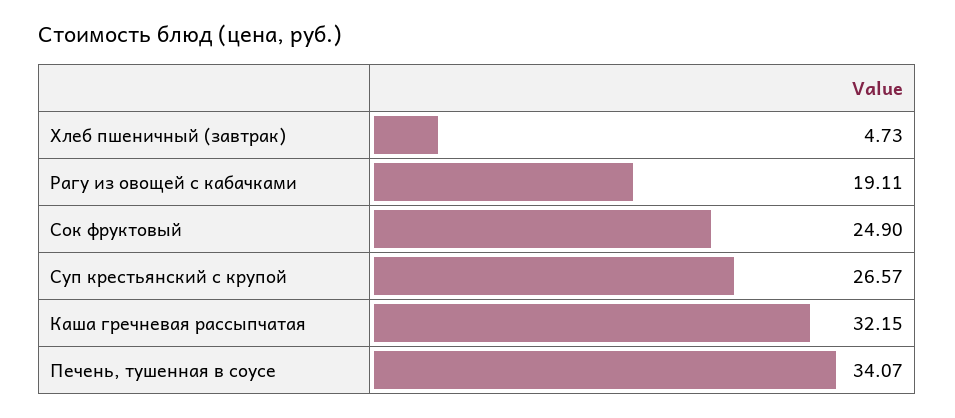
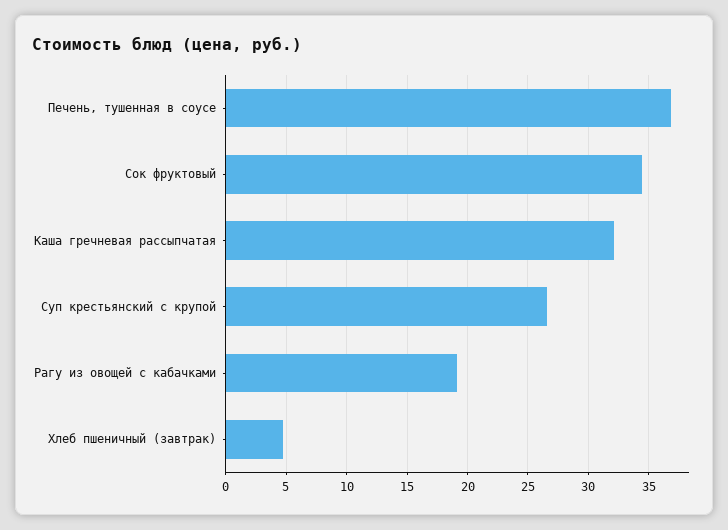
  {
    "Хлеб пшеничный (завтрак)": 4.73,
    "Рагу из овощей с кабачками": 19.11,
-   "Сок фруктовый": 24.9,
+   "Сок фруктовый": 34.5,
    "Суп крестьянский с крупой": 26.57,
    "Каша гречневая рассыпчатая": 32.15,
-   "Печень, тушенная в соусе": 34.07
+   "Печень, тушенная в соусе": 37
  }

